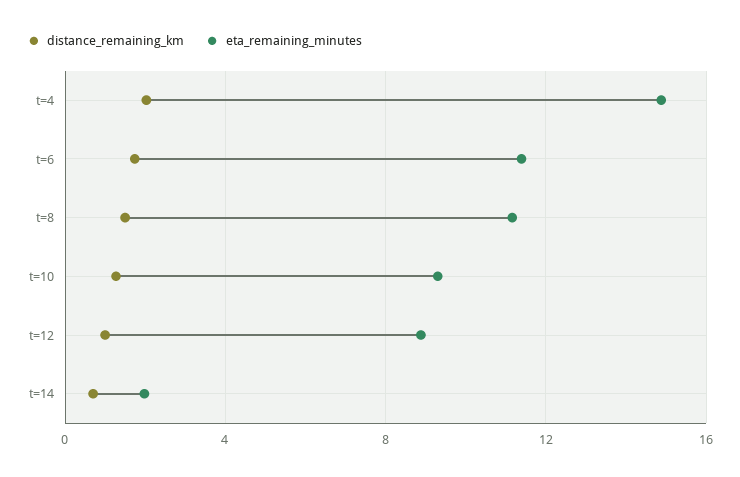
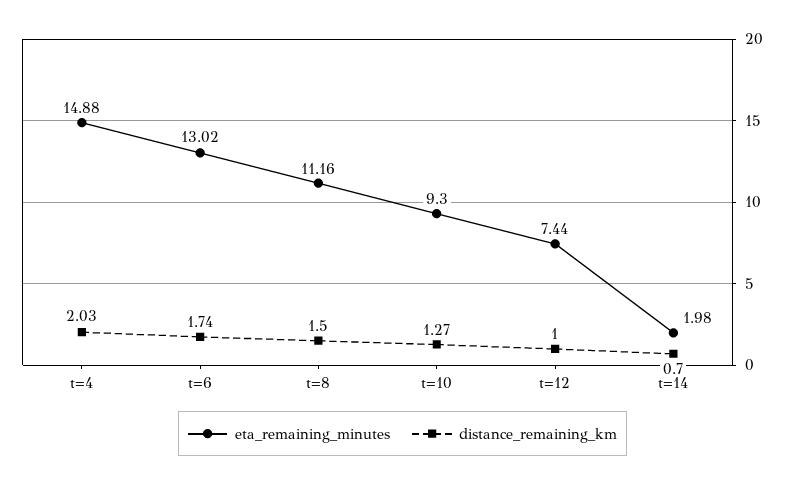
  {
    "distance_remaining_km": {
      "t=4": 2.03,
      "t=6": 1.74,
      "t=8": 1.5,
      "t=10": 1.27,
      "t=12": 1,
      "t=14": 0.7
    },
    "eta_remaining_minutes": {
      "t=4": 14.88,
-     "t=6": 11.5,
+     "t=6": 13.02,
      "t=8": 11.16,
      "t=10": 9.3,
-     "t=12": 9,
+     "t=12": 7.44,
      "t=14": 1.98
    }
  }

